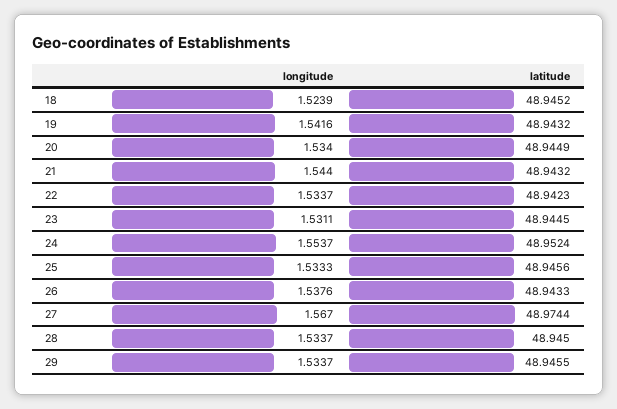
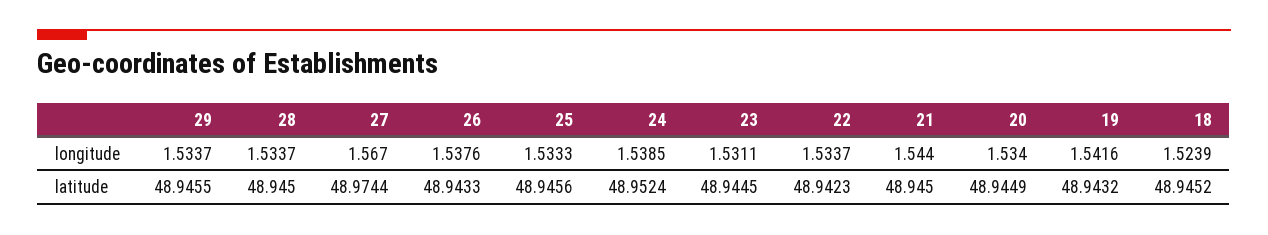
  {
    "longitude": {
      "18": 1.5239,
      "19": 1.5416,
      "20": 1.534,
      "21": 1.544,
      "22": 1.5337,
      "23": 1.5311,
-     "24": 1.5537,
+     "24": 1.5385,
      "25": 1.5333,
      "26": 1.5376,
      "27": 1.567,
      "28": 1.5337,
      "29": 1.5337
    },
    "latitude": {
      "18": 48.9452,
      "19": 48.9432,
      "20": 48.9449,
-     "21": 48.9432,
+     "21": 48.945,
      "22": 48.9423,
      "23": 48.9445,
      "24": 48.9524,
      "25": 48.9456,
      "26": 48.9433,
      "27": 48.9744,
      "28": 48.945,
      "29": 48.9455
    }
  }

